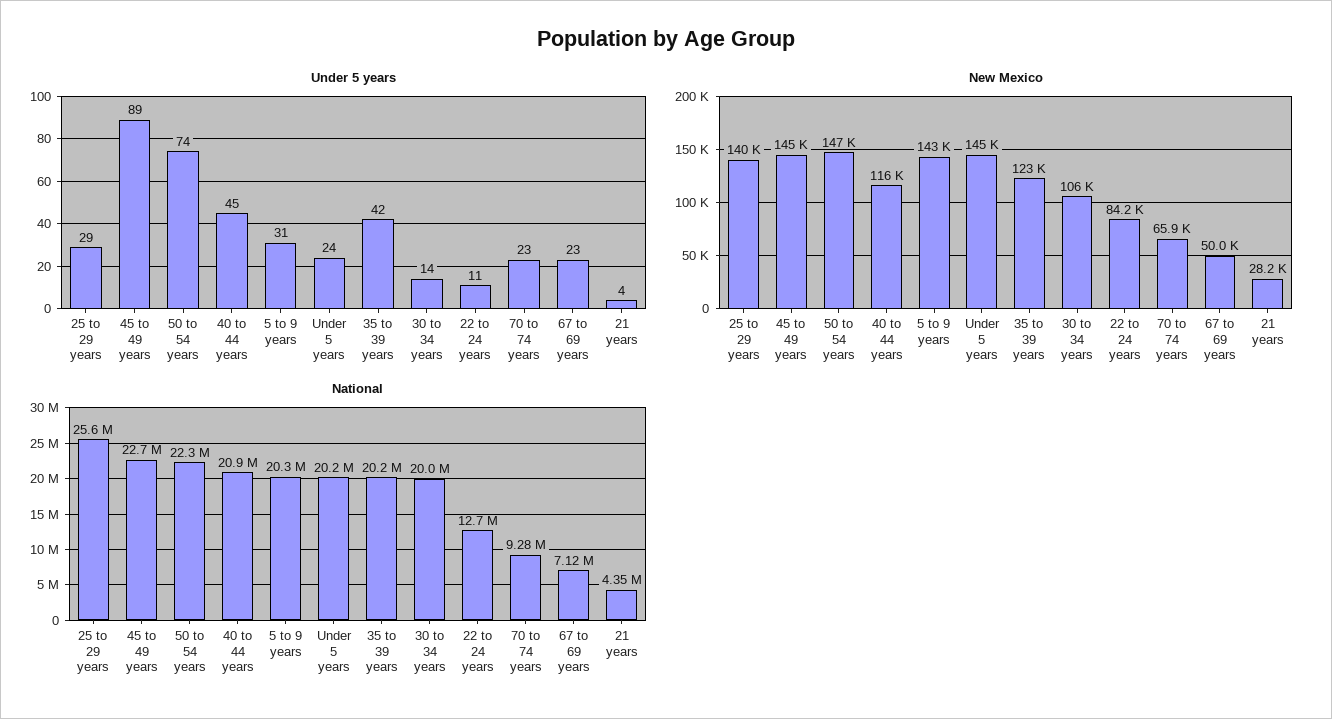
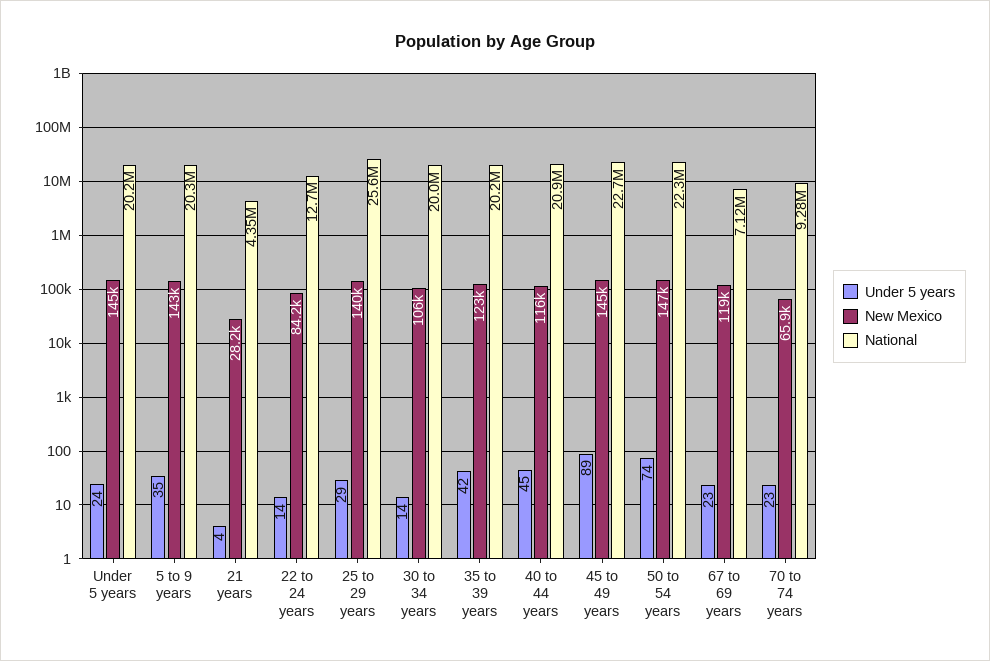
  {
    "Under 5 years": {
      "25 to 29 years": 29,
      "45 to 49 years": 89,
      "50 to 54 years": 74,
      "40 to 44 years": 45,
-     "5 to 9 years": 31,
+     "5 to 9 years": 35,
      "Under 5 years": 24,
      "35 to 39 years": 42,
      "30 to 34 years": 14,
-     "22 to 24 years": 11,
+     "22 to 24 years": 14,
      "70 to 74 years": 23,
      "67 to 69 years": 23,
      "21 years": 4
    },
    "New Mexico": {
      "25 to 29 years": 140000,
      "45 to 49 years": 145000,
      "50 to 54 years": 147000,
      "40 to 44 years": 116000,
      "5 to 9 years": 143000,
      "Under 5 years": 145000,
      "35 to 39 years": 123000,
      "30 to 34 years": 106000,
      "22 to 24 years": 84200,
      "70 to 74 years": 65900,
-     "67 to 69 years": 50000,
+     "67 to 69 years": 119000,
      "21 years": 28200
    },
    "National": {
      "25 to 29 years": 25600000,
      "45 to 49 years": 22700000,
      "50 to 54 years": 22300000,
      "40 to 44 years": 20900000,
      "5 to 9 years": 20300000,
      "Under 5 years": 20200000,
      "35 to 39 years": 20200000,
      "30 to 34 years": 20000000,
      "22 to 24 years": 12700000,
      "70 to 74 years": 9280000,
      "67 to 69 years": 7120000,
      "21 years": 4350000
    }
  }

